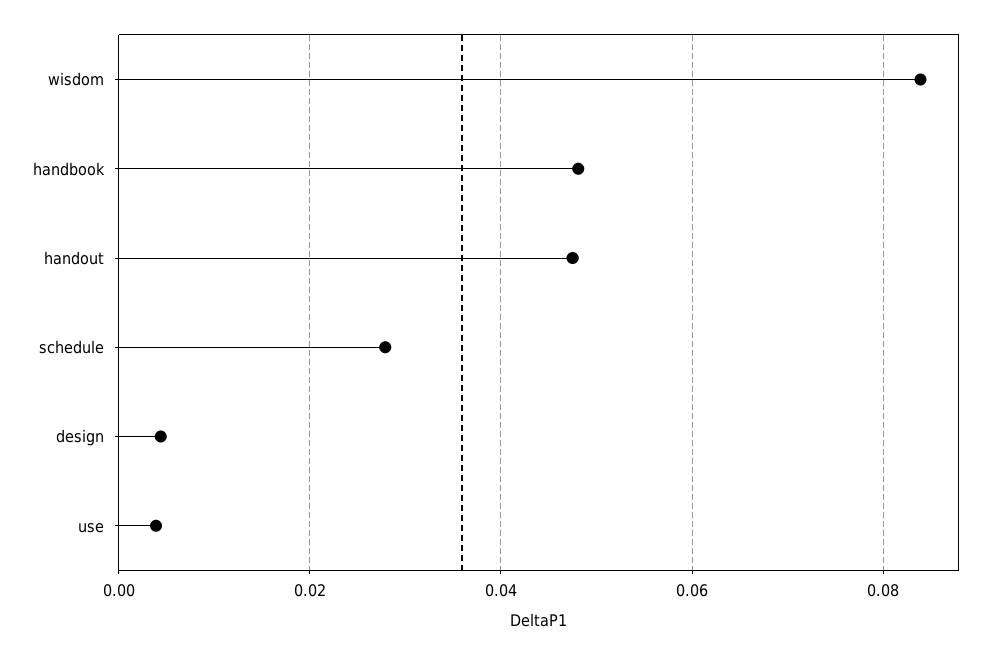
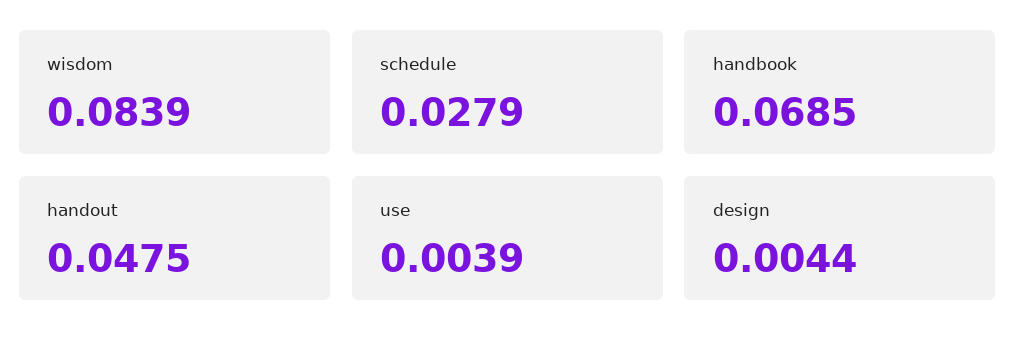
  {
    "wisdom": 0.0839,
-   "handbook": 0.048,
+   "handbook": 0.0685,
    "handout": 0.0475,
    "schedule": 0.0279,
    "design": 0.0044,
    "use": 0.0039
  }

